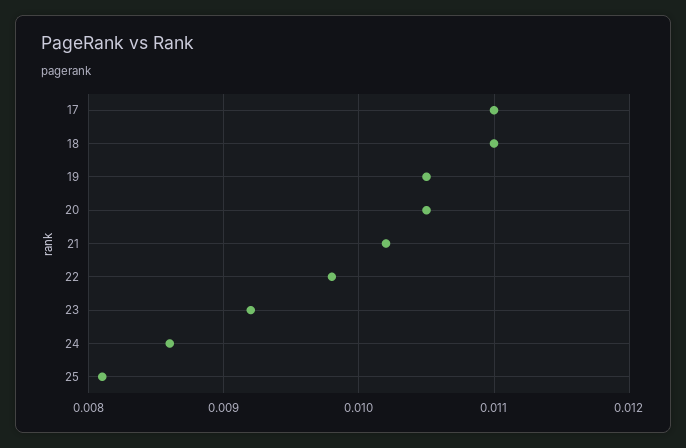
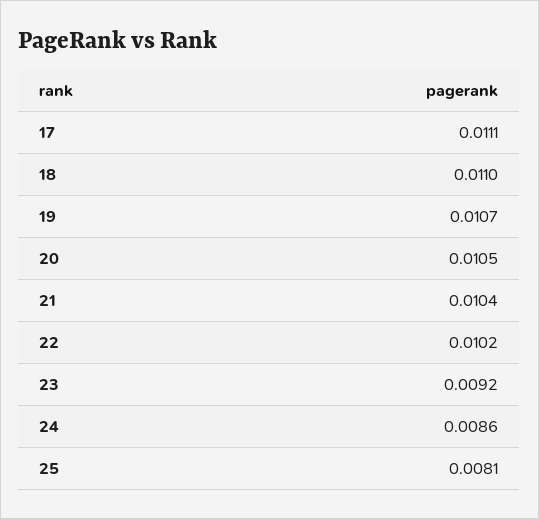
  {
-   "17": 0.011,
+   "17": 0.0111,
    "18": 0.011,
-   "19": 0.0105,
+   "19": 0.0107,
    "20": 0.0105,
-   "21": 0.0102,
+   "21": 0.0104,
-   "22": 0.0098,
+   "22": 0.0102,
    "23": 0.0092,
    "24": 0.0086,
    "25": 0.0081
  }

